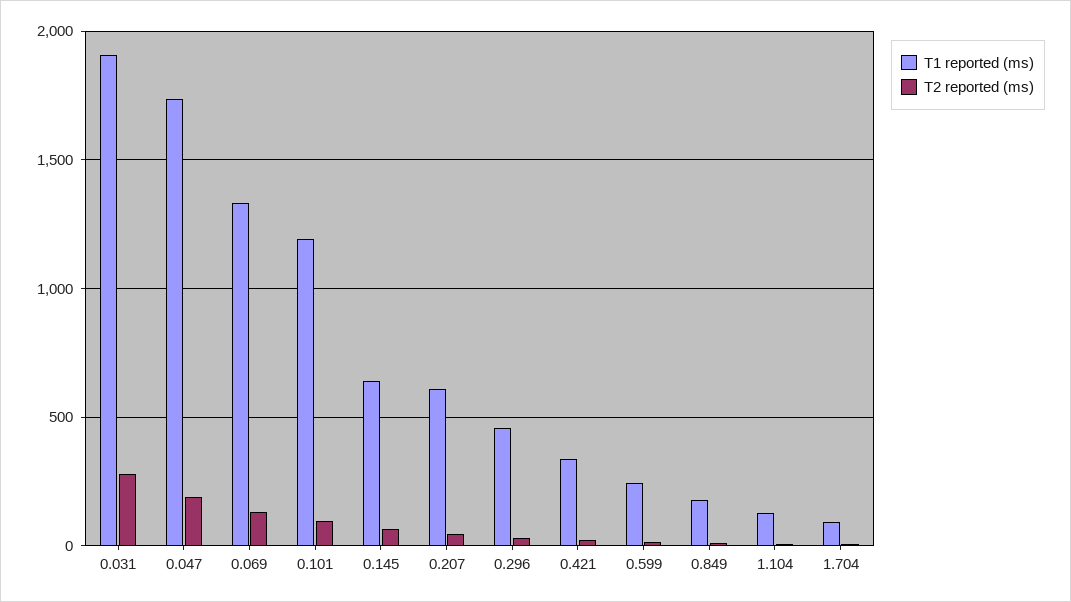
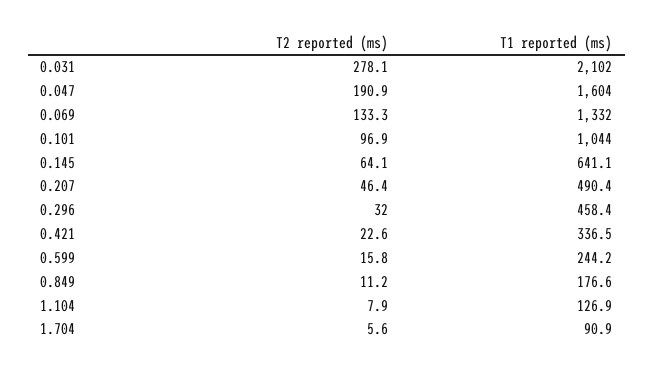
  {
    "T1 reported (ms)": {
-     "0.031": 1900,
+     "0.031": 2102,
-     "0.047": 1750,
+     "0.047": 1604,
      "0.069": 1332,
-     "0.101": 1200,
+     "0.101": 1044,
      "0.145": 641.1,
-     "0.207": 600,
+     "0.207": 490.4,
      "0.296": 458.4,
      "0.421": 336.5,
      "0.599": 244.2,
      "0.849": 176.6,
      "1.104": 126.9,
      "1.704": 90.9
    },
    "T2 reported (ms)": {
      "0.031": 278.1,
      "0.047": 190.9,
      "0.069": 133.3,
      "0.101": 96.9,
      "0.145": 64.1,
      "0.207": 46.4,
      "0.296": 32,
      "0.421": 22.6,
      "0.599": 15.8,
      "0.849": 11.2,
      "1.104": 7.9,
      "1.704": 5.6
    }
  }

